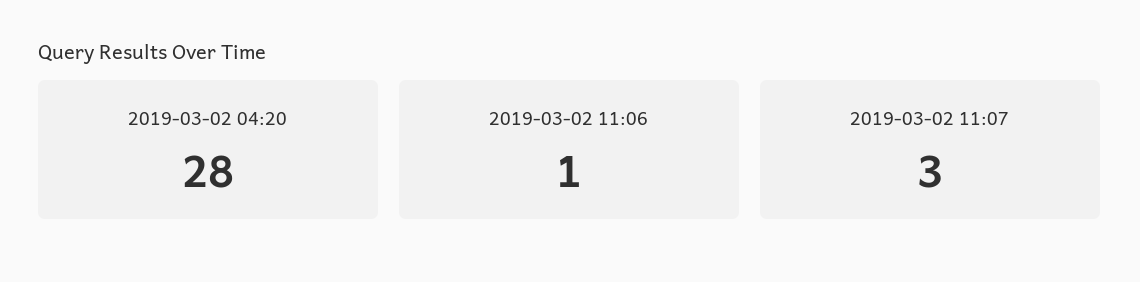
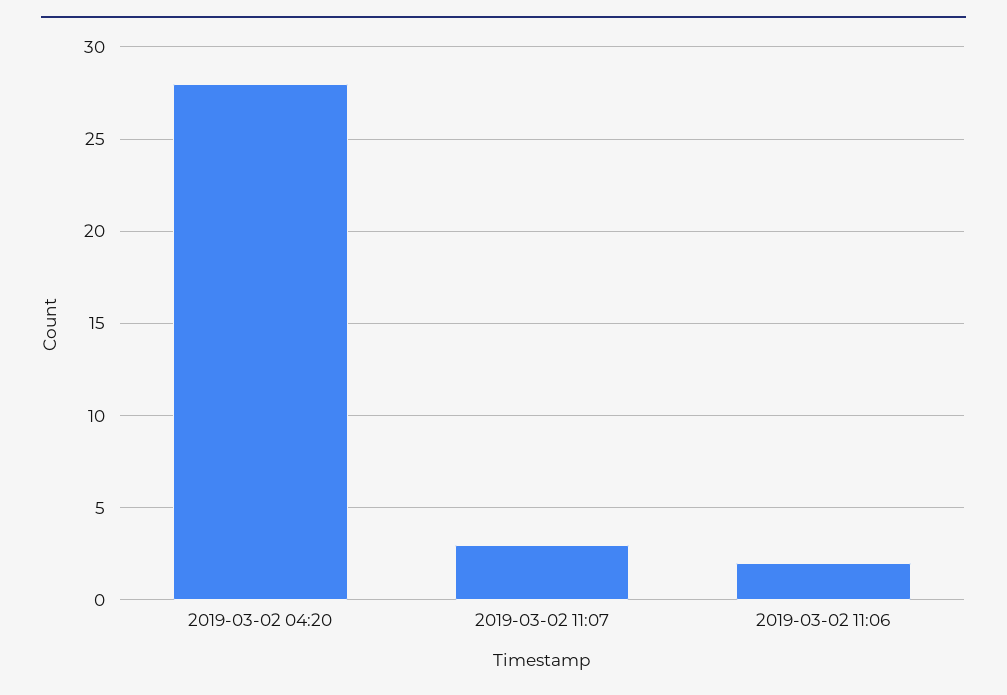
  {
    "2019-03-02 04:20": 28,
-   "2019-03-02 11:06": 1,
+   "2019-03-02 11:06": 2,
    "2019-03-02 11:07": 3
  }

